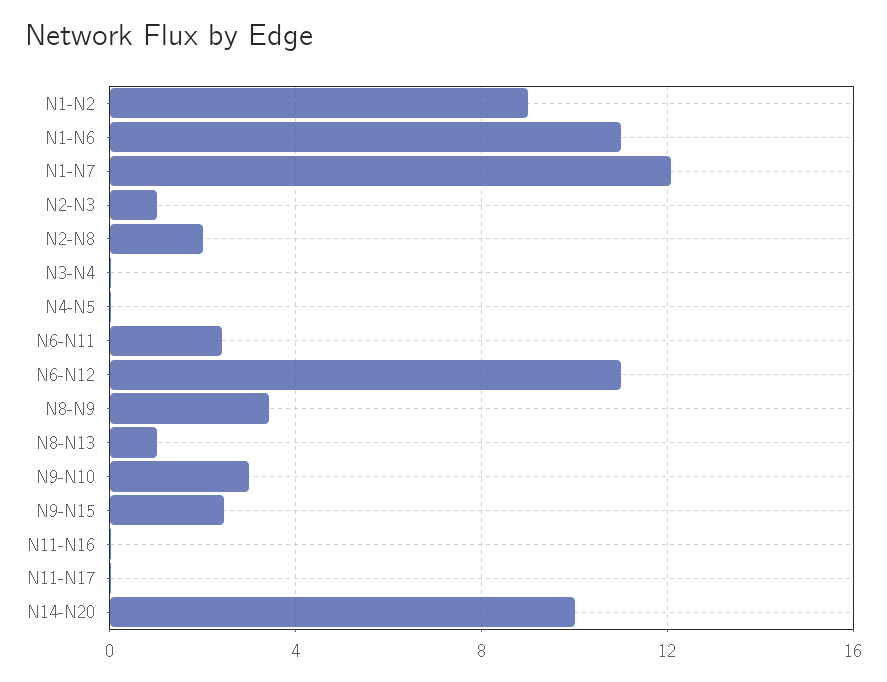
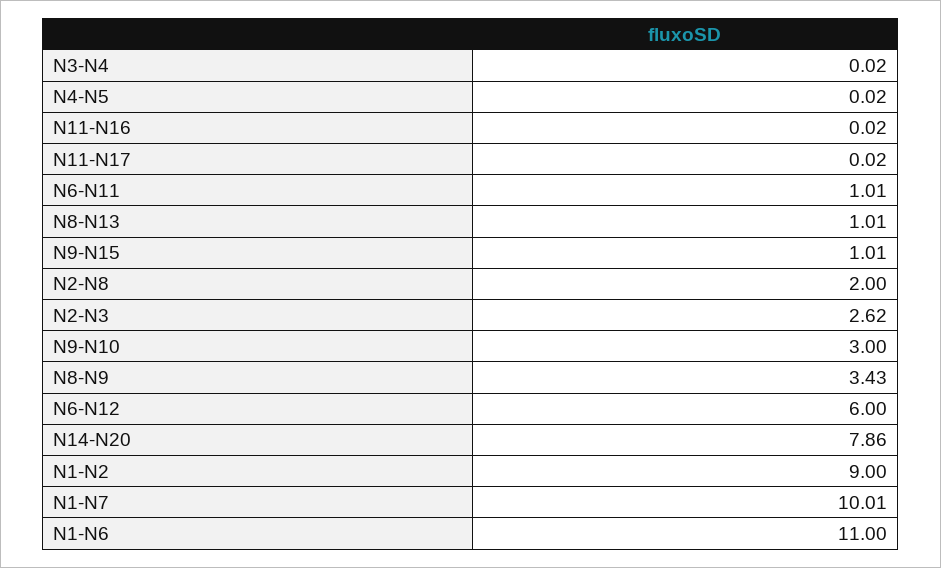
  {
    "N1-N2": 9,
    "N1-N6": 11,
-   "N1-N7": 12,
+   "N1-N7": 10.01,
-   "N2-N3": 1,
+   "N2-N3": 2.62,
    "N2-N8": 2,
    "N3-N4": 0.02,
    "N4-N5": 0.02,
-   "N6-N11": 2.5,
+   "N6-N11": 1.01,
-   "N6-N12": 11,
+   "N6-N12": 6,
    "N8-N9": 3.43,
    "N8-N13": 1.01,
    "N9-N10": 3,
-   "N9-N15": 2.5,
+   "N9-N15": 1.01,
    "N11-N16": 0.02,
    "N11-N17": 0.02,
-   "N14-N20": 10
+   "N14-N20": 7.86
  }

